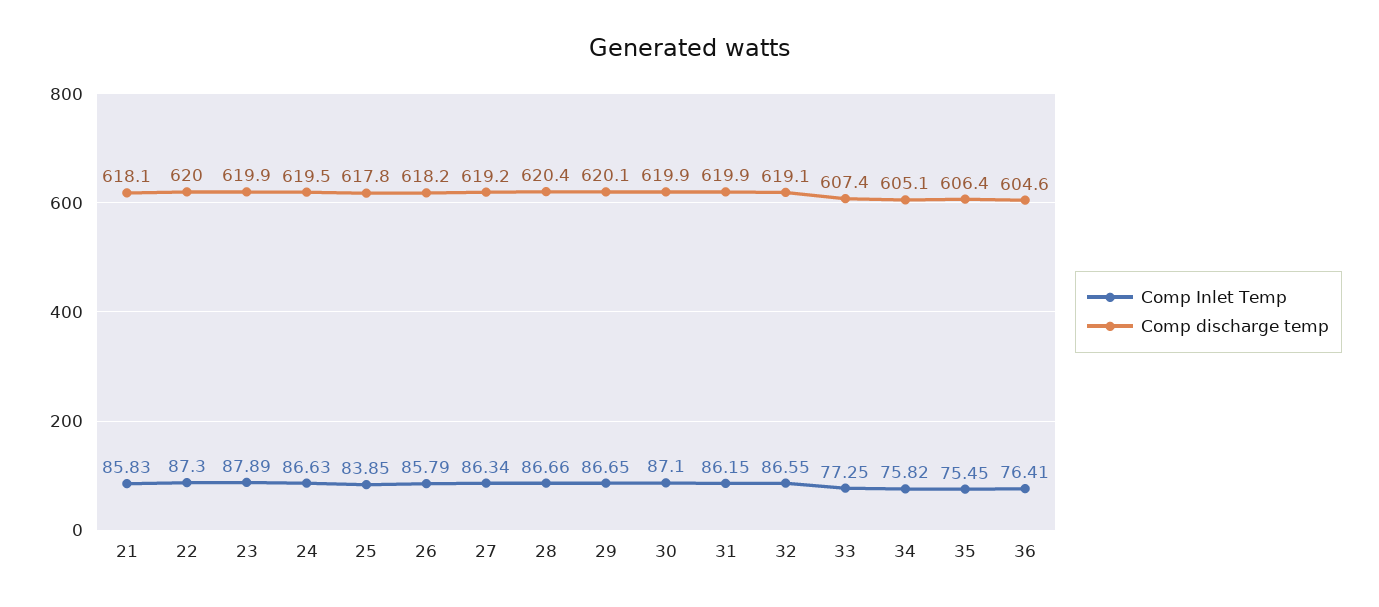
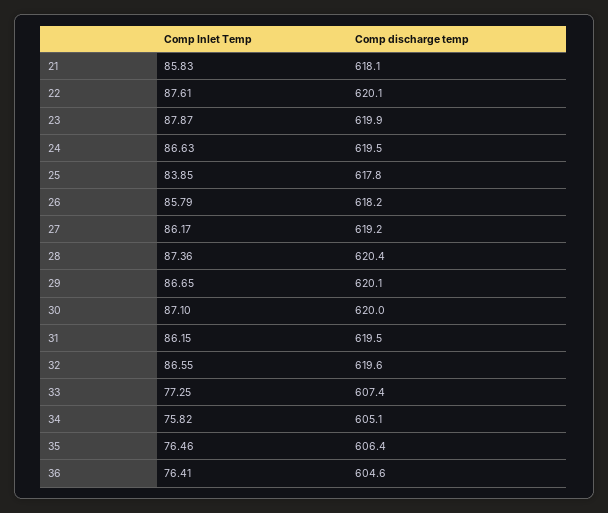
  {
    "Comp Inlet Temp": {
      "21": 85.83,
-     "22": 87.3,
+     "22": 87.61,
-     "23": 87.89,
+     "23": 87.87,
      "24": 86.63,
      "25": 83.85,
      "26": 85.79,
-     "27": 86.34,
+     "27": 86.17,
-     "28": 86.66,
+     "28": 87.36,
      "29": 86.65,
      "30": 87.1,
      "31": 86.15,
      "32": 86.55,
      "33": 77.25,
      "34": 75.82,
-     "35": 75.45,
+     "35": 76.46,
      "36": 76.41
    },
    "Comp discharge temp": {
      "21": 618.1,
-     "22": 620,
+     "22": 620.1,
      "23": 619.9,
      "24": 619.5,
      "25": 617.8,
      "26": 618.2,
      "27": 619.2,
      "28": 620.4,
      "29": 620.1,
-     "30": 619.9,
+     "30": 620,
-     "31": 619.9,
+     "31": 619.5,
-     "32": 619.1,
+     "32": 619.6,
      "33": 607.4,
      "34": 605.1,
      "35": 606.4,
      "36": 604.6
    }
  }

